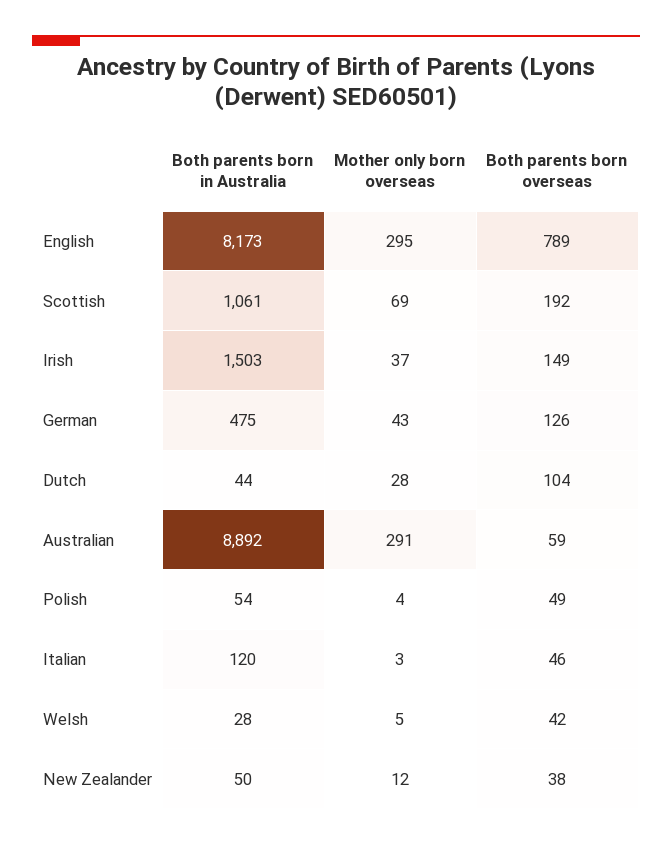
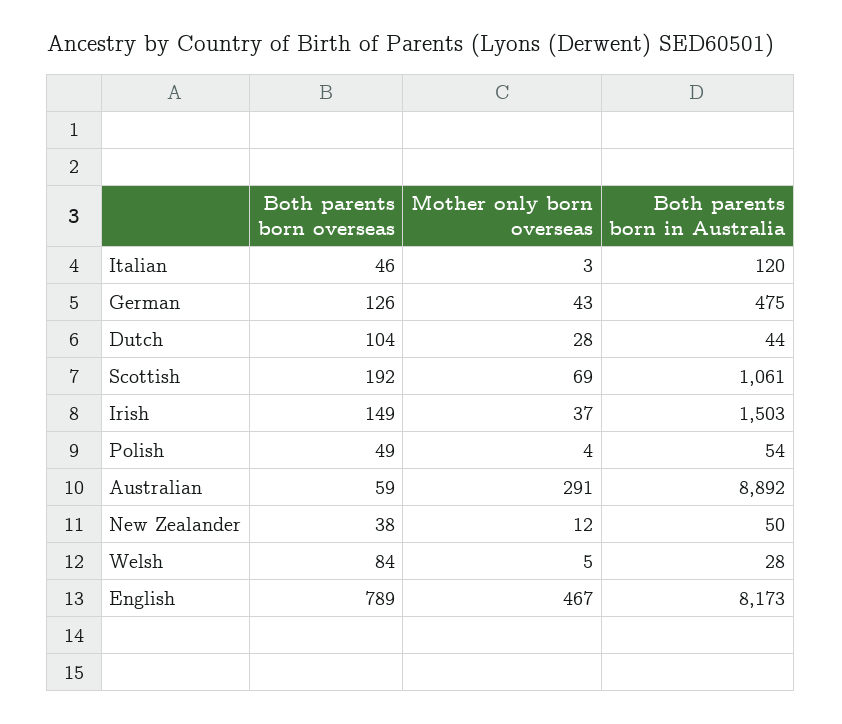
  {
    "Both parents born in Australia": {
      "English": 8173,
      "Scottish": 1061,
      "Irish": 1503,
      "German": 475,
      "Dutch": 44,
      "Australian": 8892,
      "Polish": 54,
      "Italian": 120,
      "Welsh": 28,
      "New Zealander": 50
    },
    "Mother only born overseas": {
-     "English": 295,
+     "English": 467,
      "Scottish": 69,
      "Irish": 37,
      "German": 43,
      "Dutch": 28,
      "Australian": 291,
      "Polish": 4,
      "Italian": 3,
      "Welsh": 5,
      "New Zealander": 12
    },
    "Both parents born overseas": {
      "English": 789,
      "Scottish": 192,
      "Irish": 149,
      "German": 126,
      "Dutch": 104,
      "Australian": 59,
      "Polish": 49,
      "Italian": 46,
-     "Welsh": 42,
+     "Welsh": 84,
      "New Zealander": 38
    }
  }

